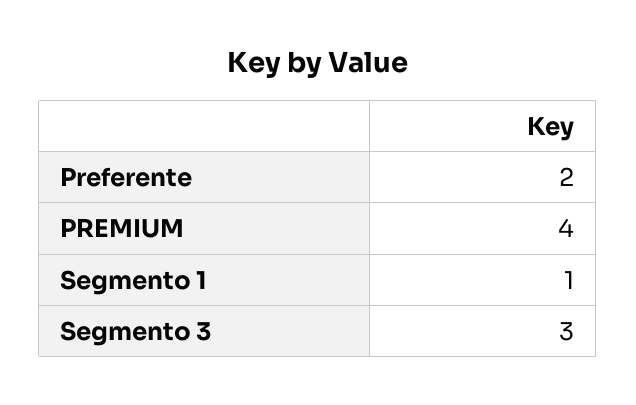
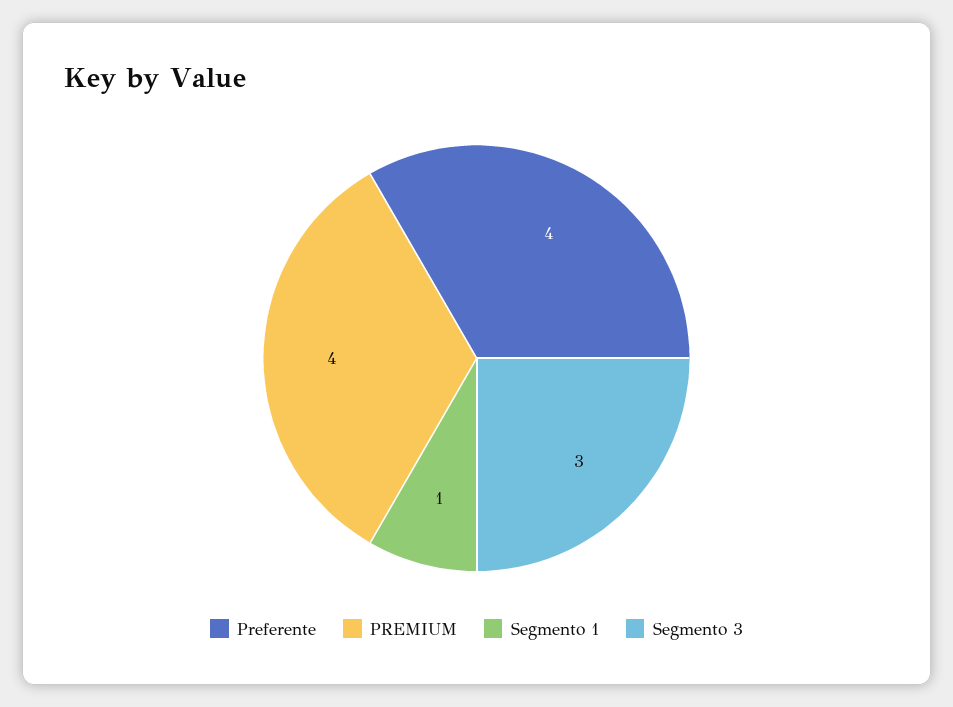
  {
-   "Preferente": 2,
+   "Preferente": 4,
    "PREMIUM": 4,
    "Segmento 1": 1,
    "Segmento 3": 3
  }

